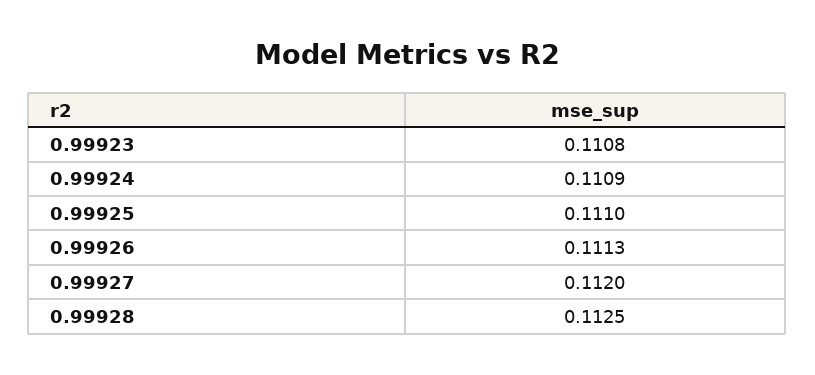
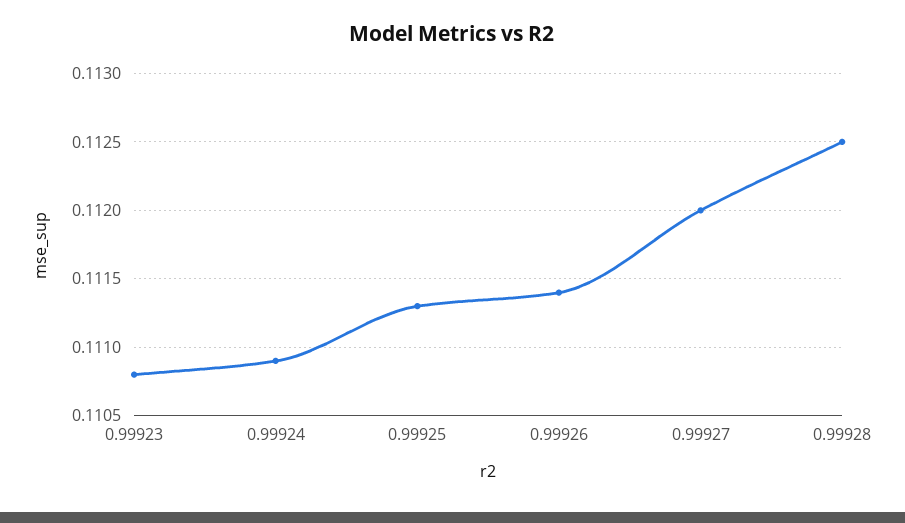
  {
    "0.99923": 0.1108,
    "0.99924": 0.1109,
-   "0.99925": 0.111,
+   "0.99925": 0.1113,
-   "0.99926": 0.1113,
+   "0.99926": 0.1114,
    "0.99927": 0.112,
    "0.99928": 0.1125
  }

